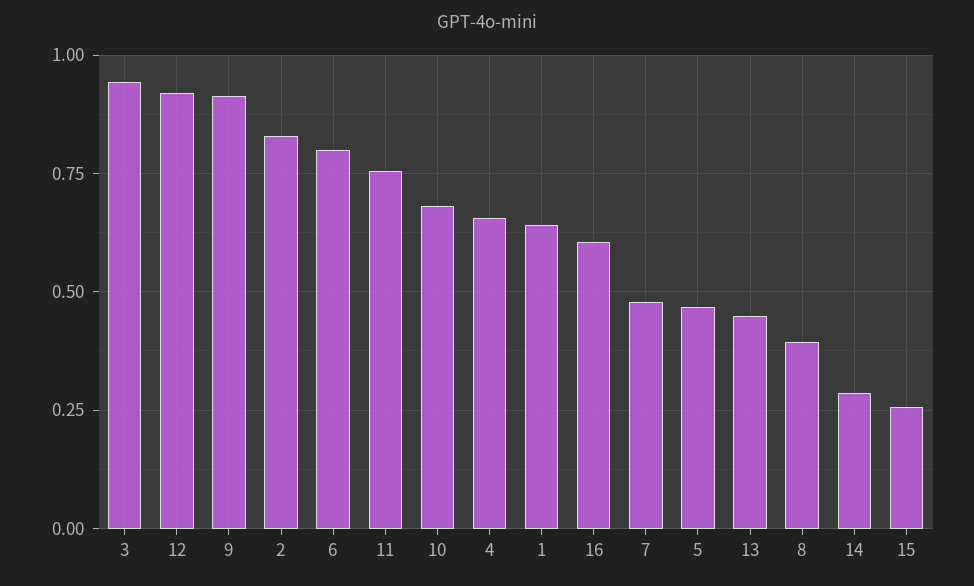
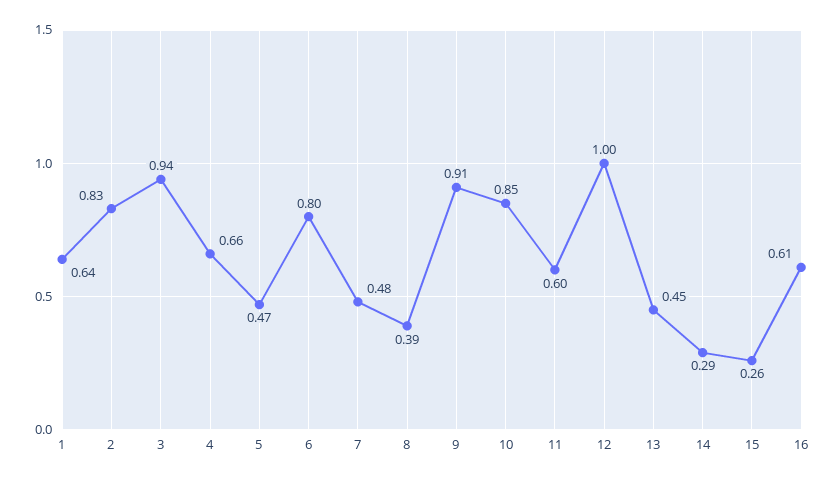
  {
    "3": 0.94,
-   "12": 0.925,
+   "12": 1,
    "9": 0.91,
    "2": 0.83,
    "6": 0.8,
-   "11": 0.75,
+   "11": 0.6,
-   "10": 0.675,
+   "10": 0.85,
    "4": 0.66,
    "1": 0.64,
    "16": 0.61,
    "7": 0.48,
    "5": 0.47,
    "13": 0.45,
    "8": 0.39,
    "14": 0.29,
    "15": 0.26
  }

